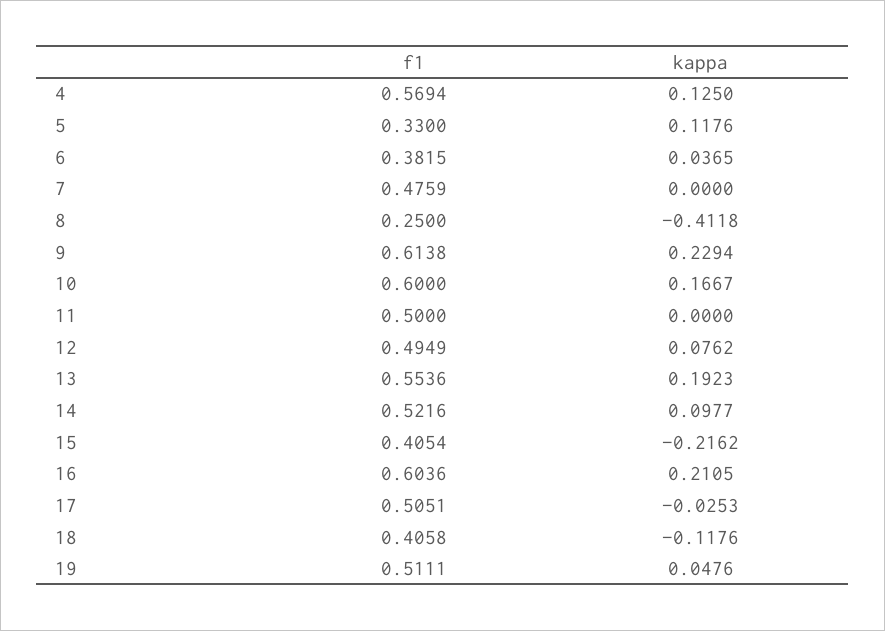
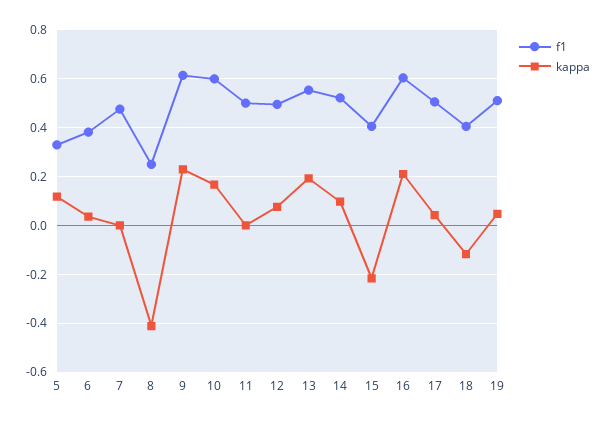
  {
    "f1": {
-     "4": 0.5694,
      "5": 0.33,
      "6": 0.3815,
      "7": 0.4759,
      "8": 0.25,
      "9": 0.6138,
      "10": 0.6,
      "11": 0.5,
      "12": 0.4949,
      "13": 0.5536,
      "14": 0.5216,
      "15": 0.4054,
      "16": 0.6036,
      "17": 0.5051,
      "18": 0.4058,
      "19": 0.5111
    },
    "kappa": {
-     "4": 0.125,
      "5": 0.1176,
      "6": 0.0365,
      "7": 0,
      "8": -0.4118,
      "9": 0.2294,
      "10": 0.1667,
      "11": 0,
      "12": 0.0762,
      "13": 0.1923,
      "14": 0.0977,
      "15": -0.2162,
      "16": 0.2105,
-     "17": -0.0253,
+     "17": 0.05,
      "18": -0.1176,
      "19": 0.0476
    }
  }

